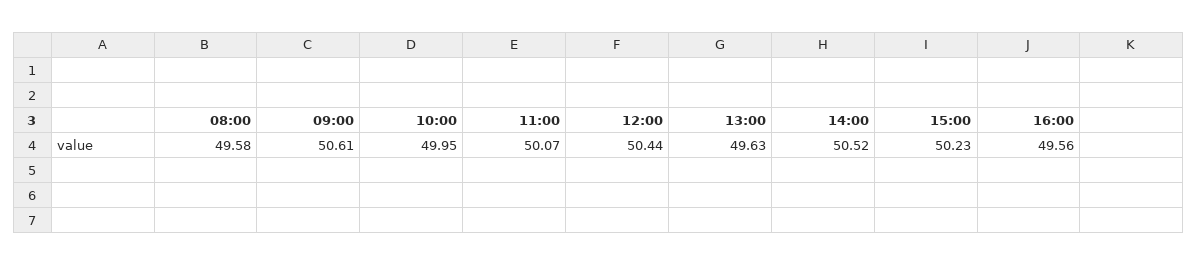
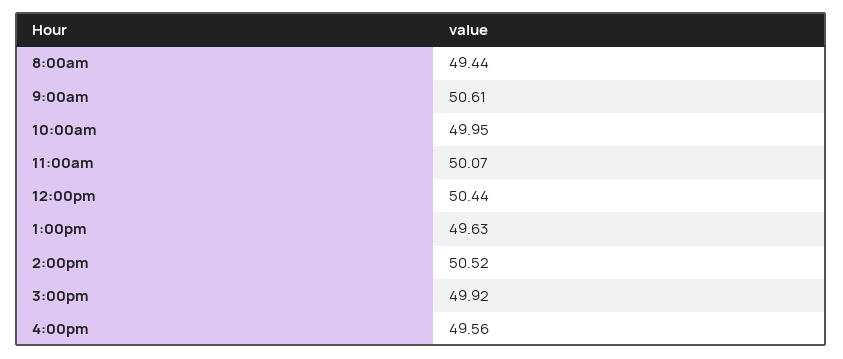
  {
-   "08:00": 49.58,
+   "08:00": 49.44,
    "09:00": 50.61,
    "10:00": 49.95,
    "11:00": 50.07,
    "12:00": 50.44,
    "13:00": 49.63,
    "14:00": 50.52,
-   "15:00": 50.23,
+   "15:00": 49.92,
    "16:00": 49.56
  }

